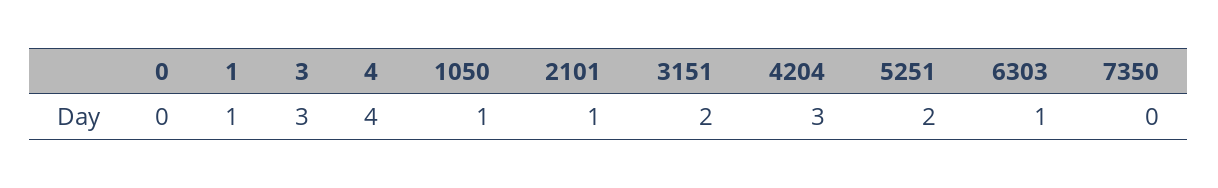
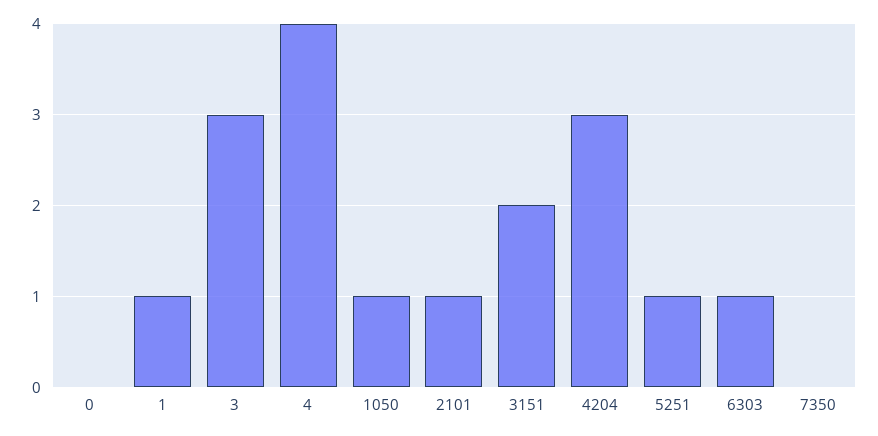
  {
    "0": 0,
    "1": 1,
    "3": 3,
    "4": 4,
    "1050": 1,
    "2101": 1,
    "3151": 2,
    "4204": 3,
-   "5251": 2,
+   "5251": 1,
    "6303": 1,
    "7350": 0
  }

